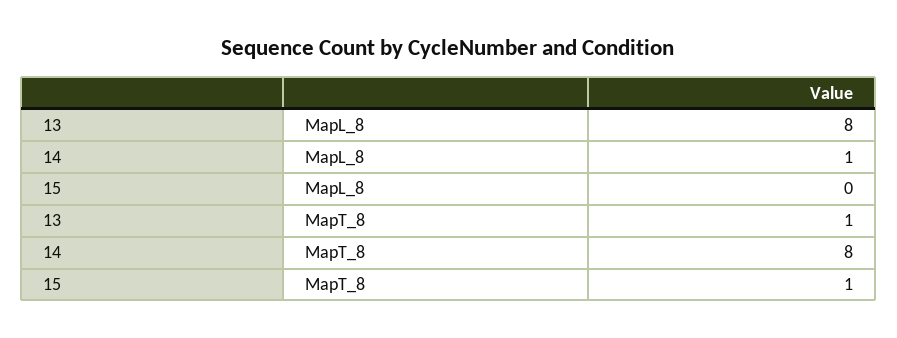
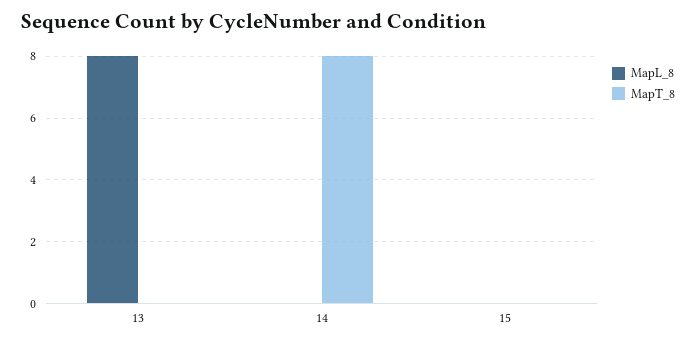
  {
    "MapL_8": {
      "13": 8,
-     "14": 1,
+     "14": 0,
      "15": 0
    },
    "MapT_8": {
-     "13": 1,
+     "13": 0,
      "14": 8,
-     "15": 1
+     "15": 0
    }
  }

